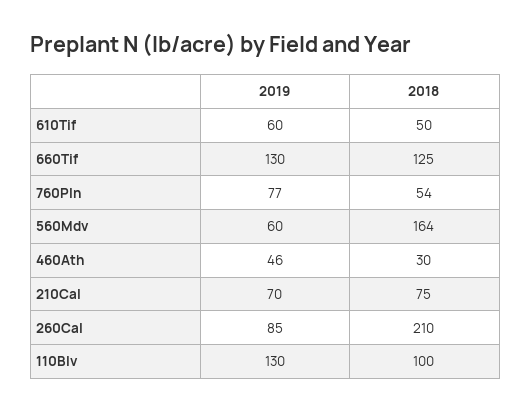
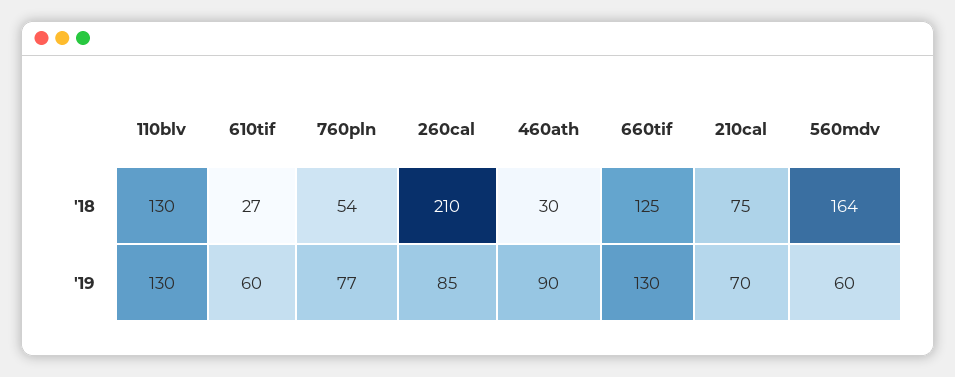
  {
    "2019": {
      "610Tif": 60,
      "660Tif": 130,
      "760Pln": 77,
      "560Mdv": 60,
-     "460Ath": 46,
+     "460Ath": 90,
      "210Cal": 70,
      "260Cal": 85,
      "110Blv": 130
    },
    "2018": {
-     "610Tif": 50,
+     "610Tif": 27,
      "660Tif": 125,
      "760Pln": 54,
      "560Mdv": 164,
      "460Ath": 30,
      "210Cal": 75,
      "260Cal": 210,
-     "110Blv": 100
+     "110Blv": 130
    }
  }

